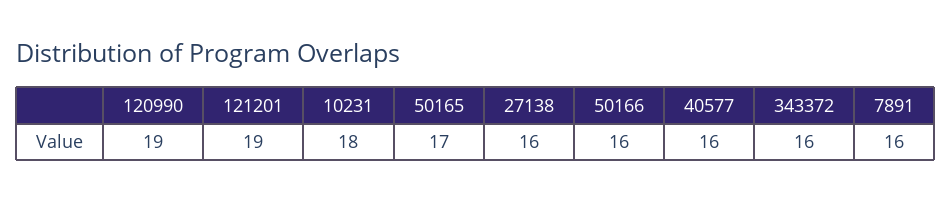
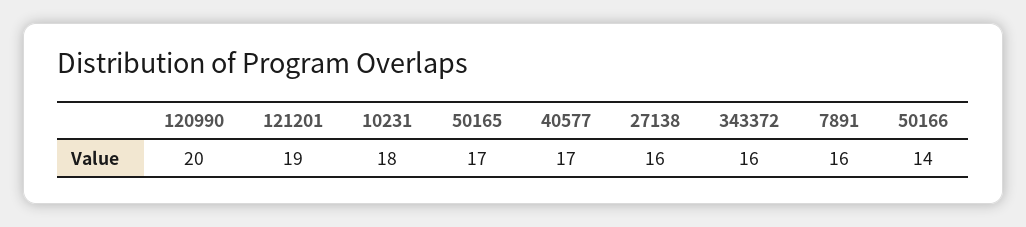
  {
-   "120990": 19,
+   "120990": 20,
    "121201": 19,
    "10231": 18,
    "50165": 17,
    "27138": 16,
-   "50166": 16,
+   "50166": 14,
-   "40577": 16,
+   "40577": 17,
    "343372": 16,
    "7891": 16
  }

